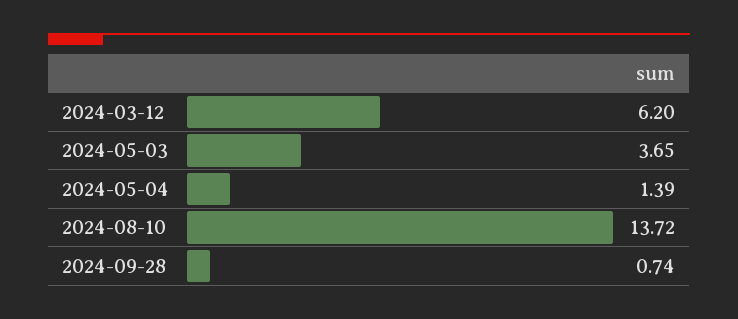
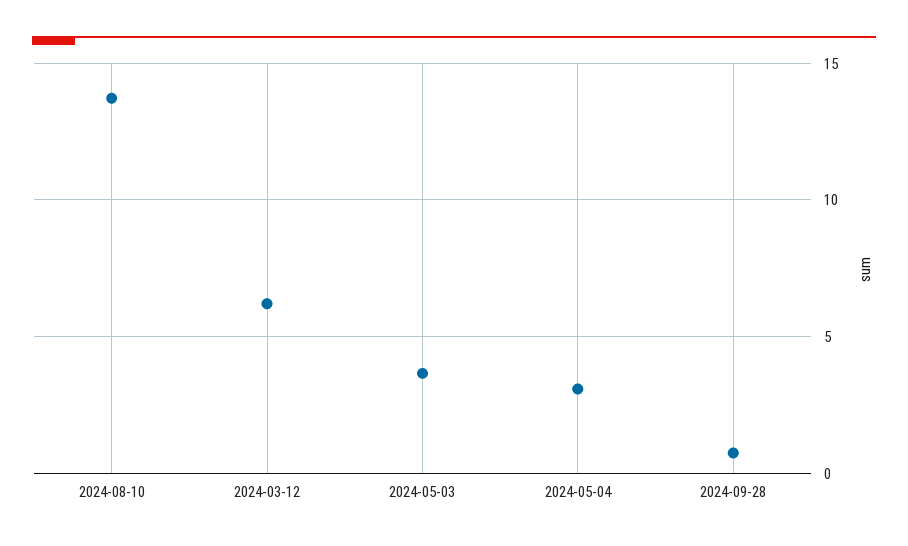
  {
    "2024-03-12": 6.2,
    "2024-05-03": 3.65,
-   "2024-05-04": 1.39,
+   "2024-05-04": 3,
    "2024-08-10": 13.72,
    "2024-09-28": 0.74
  }

